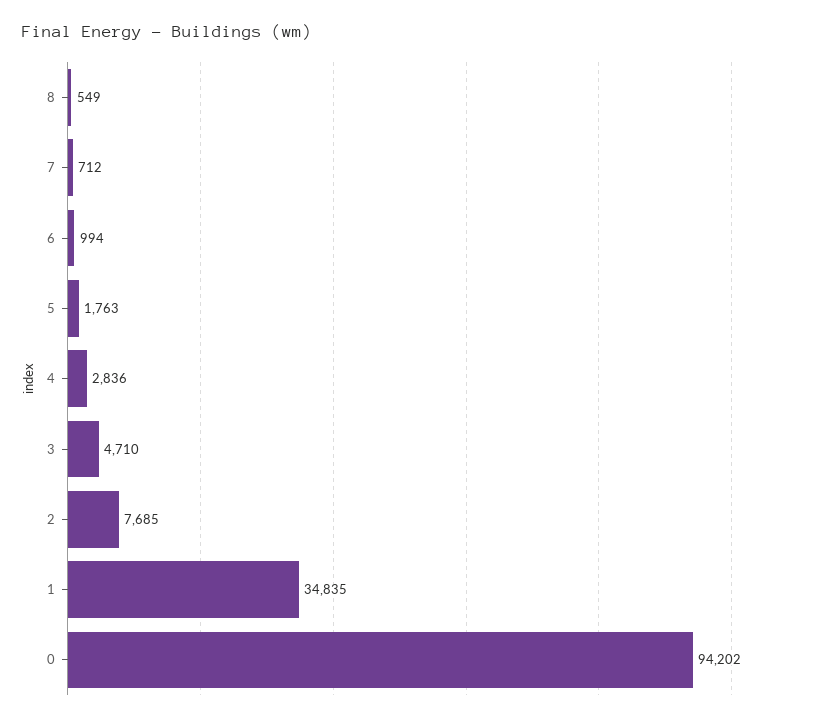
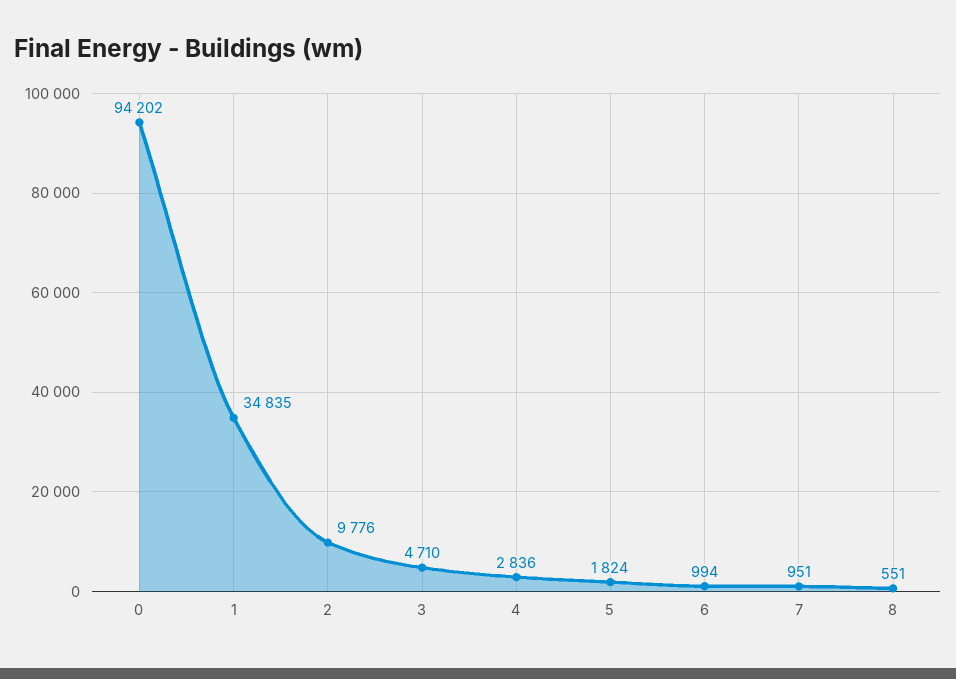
  {
-   "8": 549,
+   "8": 551,
-   "7": 712,
+   "7": 951,
    "6": 994,
-   "5": 1763,
+   "5": 1824,
    "4": 2836,
    "3": 4710,
-   "2": 7685,
+   "2": 9776,
    "1": 34835,
    "0": 94202
  }

